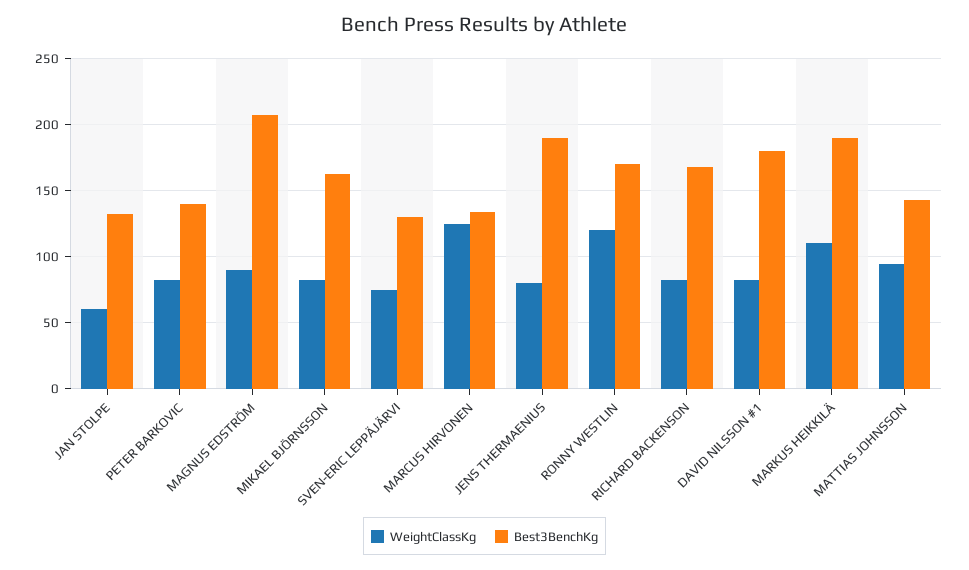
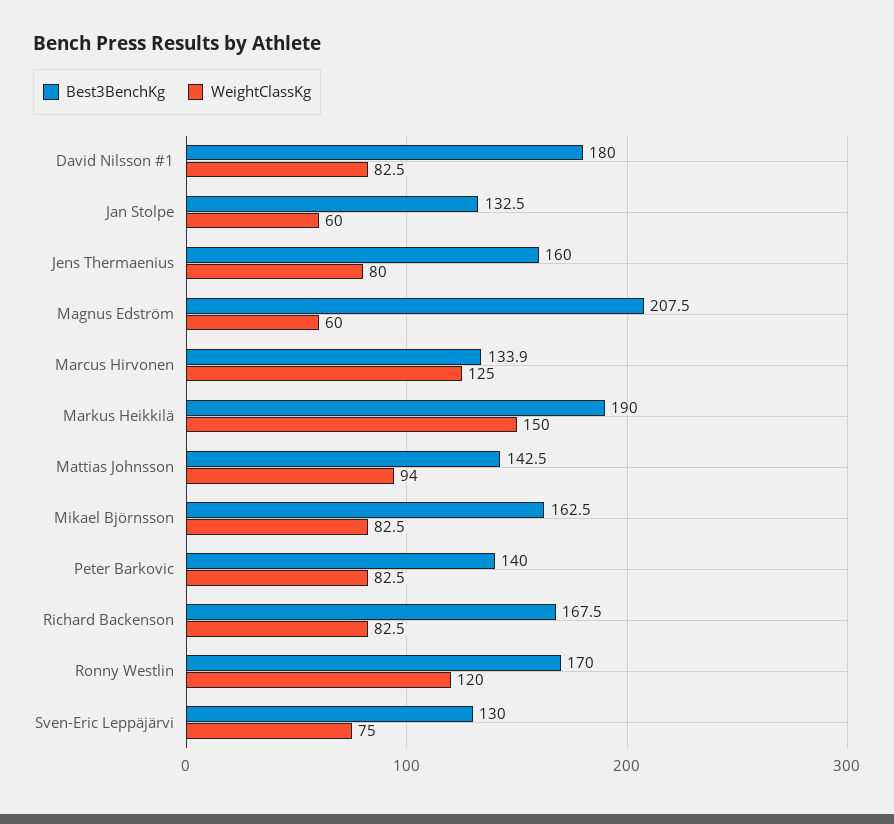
  {
    "WeightClassKg": {
      "JAN STOLPE": 60,
      "PETER BARKOVIC": 82.5,
-     "MAGNUS EDSTRÖM": 90,
+     "MAGNUS EDSTRÖM": 60,
      "MIKAEL BJÖRNSSON": 82.5,
      "SVEN-ERIC LEPPÄJÄRVI": 75,
      "MARCUS HIRVONEN": 125,
      "JENS THERMAENIUS": 80,
      "RONNY WESTLIN": 120,
      "RICHARD BACKENSON": 82.5,
      "DAVID NILSSON #1": 82.5,
-     "MARKUS HEIKKILÄ": 110,
+     "MARKUS HEIKKILÄ": 150,
      "MATTIAS JOHNSSON": 94
    },
    "Best3BenchKg": {
      "JAN STOLPE": 132.5,
      "PETER BARKOVIC": 140,
      "MAGNUS EDSTRÖM": 207.5,
      "MIKAEL BJÖRNSSON": 162.5,
      "SVEN-ERIC LEPPÄJÄRVI": 130,
      "MARCUS HIRVONEN": 133.9,
-     "JENS THERMAENIUS": 190,
+     "JENS THERMAENIUS": 160,
      "RONNY WESTLIN": 170,
      "RICHARD BACKENSON": 167.5,
      "DAVID NILSSON #1": 180,
      "MARKUS HEIKKILÄ": 190,
      "MATTIAS JOHNSSON": 142.5
    }
  }

